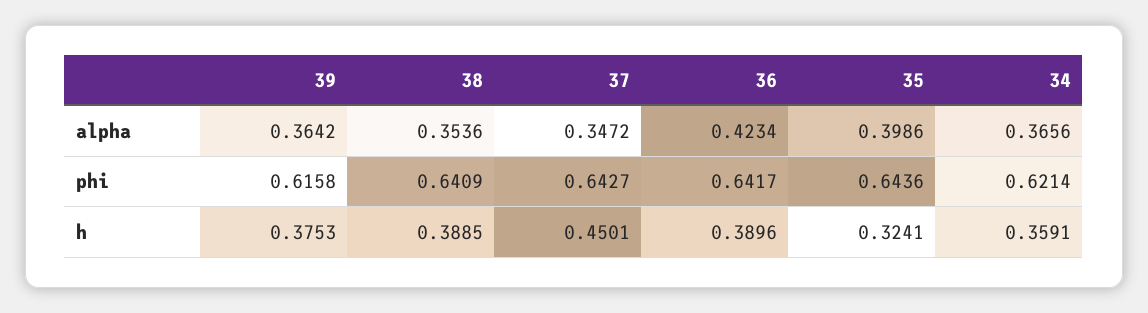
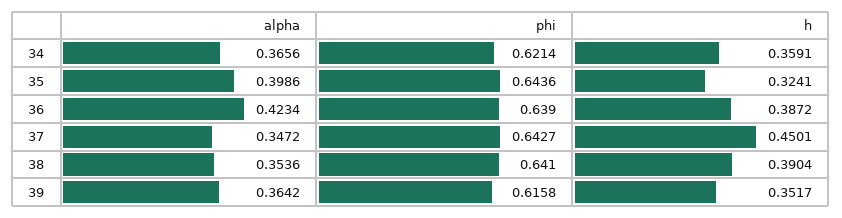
  {
    "39": {
      "alpha": 0.3642,
      "phi": 0.6158,
-     "h": 0.3753
+     "h": 0.3517
    },
    "38": {
      "alpha": 0.3536,
-     "phi": 0.6409,
+     "phi": 0.641,
-     "h": 0.3885
+     "h": 0.3904
    },
    "37": {
      "alpha": 0.3472,
      "phi": 0.6427,
      "h": 0.4501
    },
    "36": {
      "alpha": 0.4234,
-     "phi": 0.6417,
+     "phi": 0.639,
-     "h": 0.3896
+     "h": 0.3872
    },
    "35": {
      "alpha": 0.3986,
      "phi": 0.6436,
      "h": 0.3241
    },
    "34": {
      "alpha": 0.3656,
      "phi": 0.6214,
      "h": 0.3591
    }
  }

